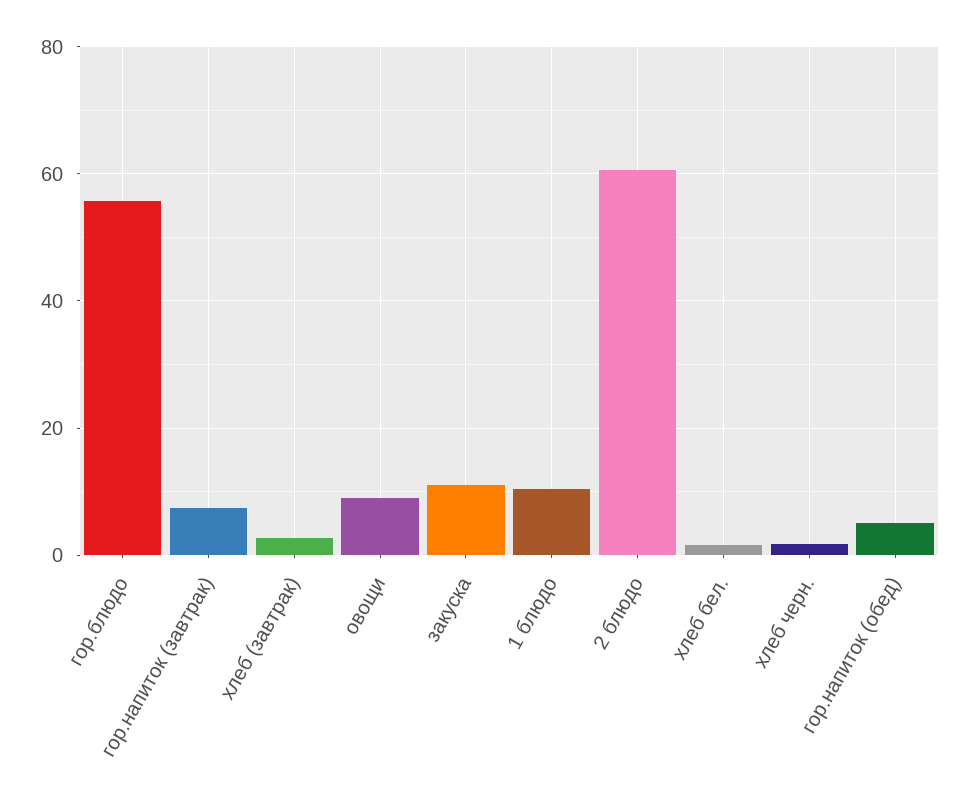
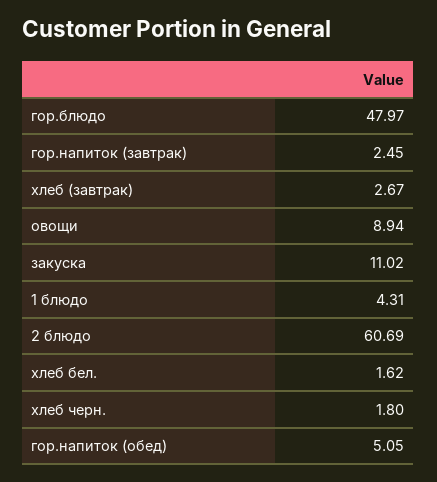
  {
-   "гор.блюдо": 56,
+   "гор.блюдо": 47.97,
-   "гор.напиток (завтрак)": 8,
+   "гор.напиток (завтрак)": 2.45,
    "хлеб (завтрак)": 2.67,
    "овощи": 8.94,
    "закуска": 11.02,
-   "1 блюдо": 10,
+   "1 блюдо": 4.31,
    "2 блюдо": 60.69,
    "хлеб бел.": 1.62,
    "хлеб черн.": 1.8,
    "гор.напиток (обед)": 5.05
  }

